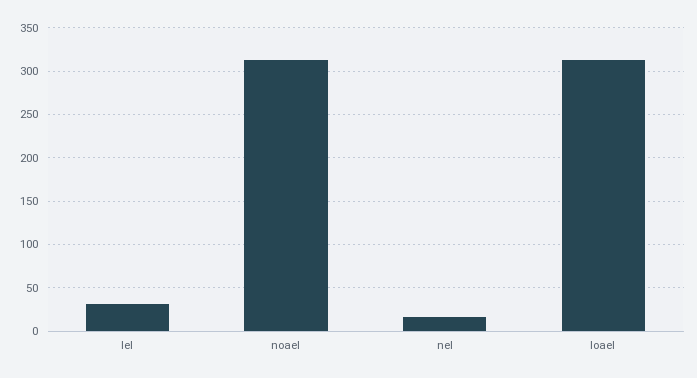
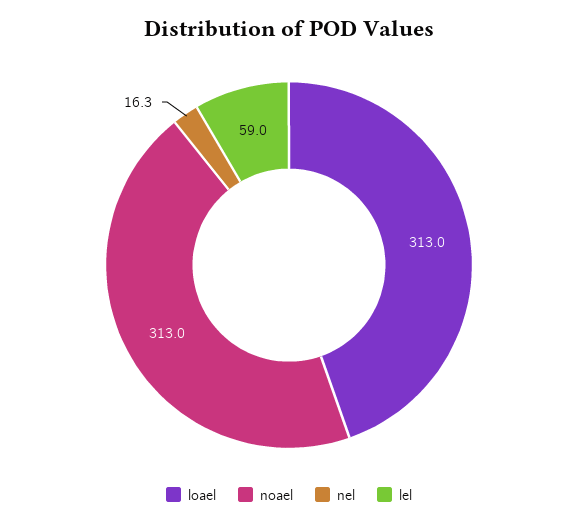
  {
-   "lel": 30,
+   "lel": 59,
    "noael": 313,
    "nel": 16.3,
    "loael": 313
  }

